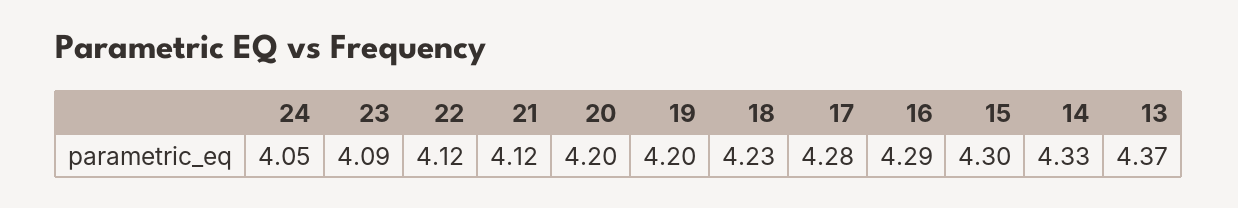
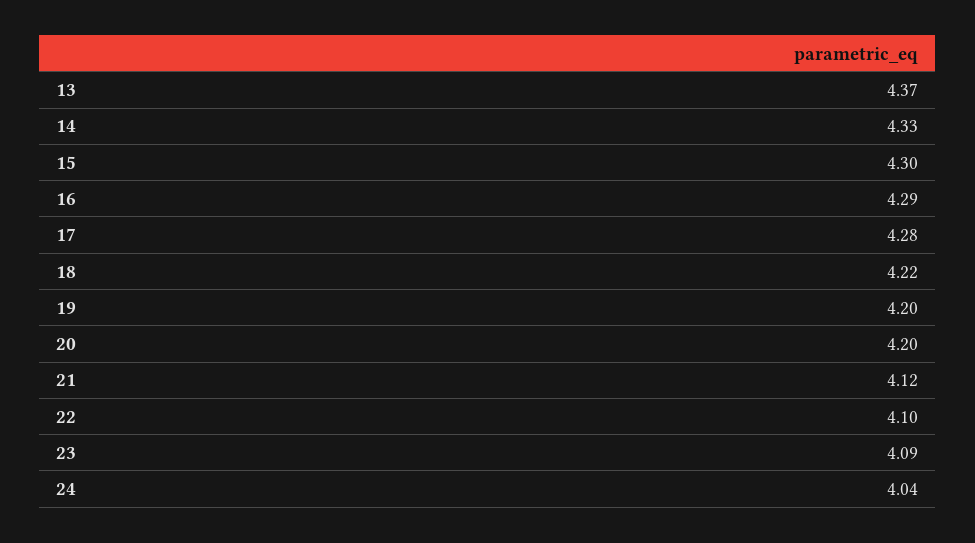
  {
-   "24": 4.05,
+   "24": 4.04,
    "23": 4.09,
-   "22": 4.12,
+   "22": 4.1,
    "21": 4.12,
    "20": 4.2,
    "19": 4.2,
-   "18": 4.23,
+   "18": 4.22,
    "17": 4.28,
    "16": 4.29,
    "15": 4.3,
    "14": 4.33,
    "13": 4.37
  }

